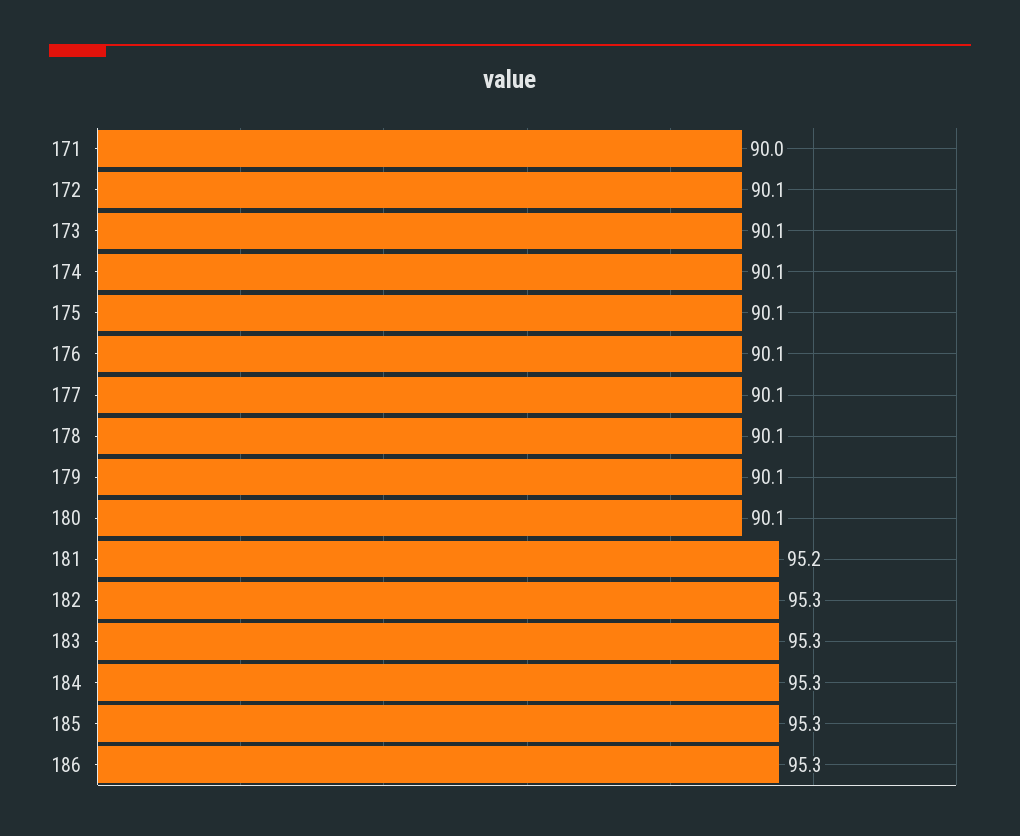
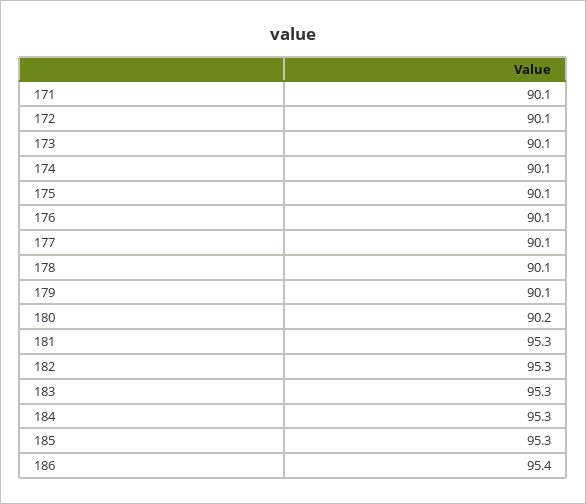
  {
-   "171": 90,
+   "171": 90.1,
    "172": 90.1,
    "173": 90.1,
    "174": 90.1,
    "175": 90.1,
    "176": 90.1,
    "177": 90.1,
    "178": 90.1,
    "179": 90.1,
-   "180": 90.1,
+   "180": 90.2,
-   "181": 95.2,
+   "181": 95.3,
    "182": 95.3,
    "183": 95.3,
    "184": 95.3,
    "185": 95.3,
-   "186": 95.3
+   "186": 95.4
  }

